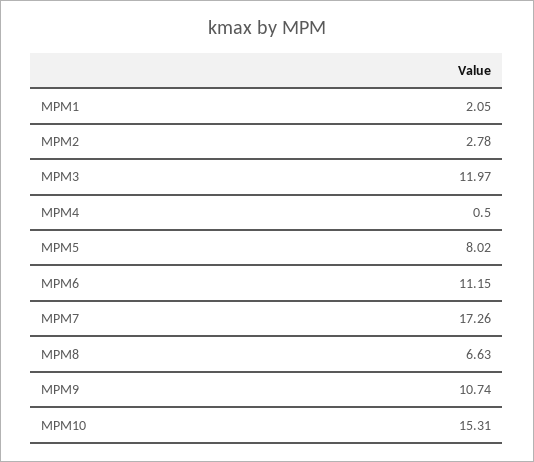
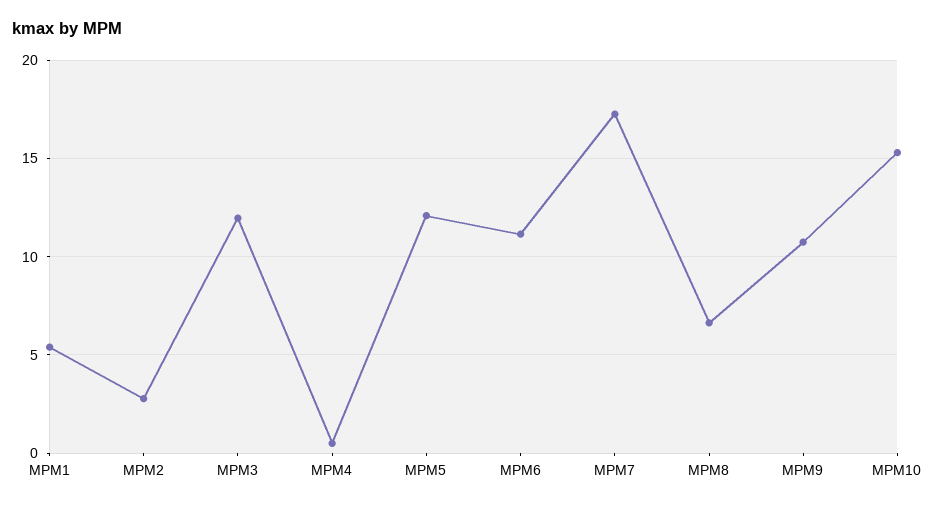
  {
-   "MPM1": 2.05,
+   "MPM1": 5.5,
    "MPM2": 2.78,
    "MPM3": 11.97,
    "MPM4": 0.5,
-   "MPM5": 8.02,
+   "MPM5": 12,
    "MPM6": 11.15,
    "MPM7": 17.26,
    "MPM8": 6.63,
    "MPM9": 10.74,
    "MPM10": 15.31
  }

